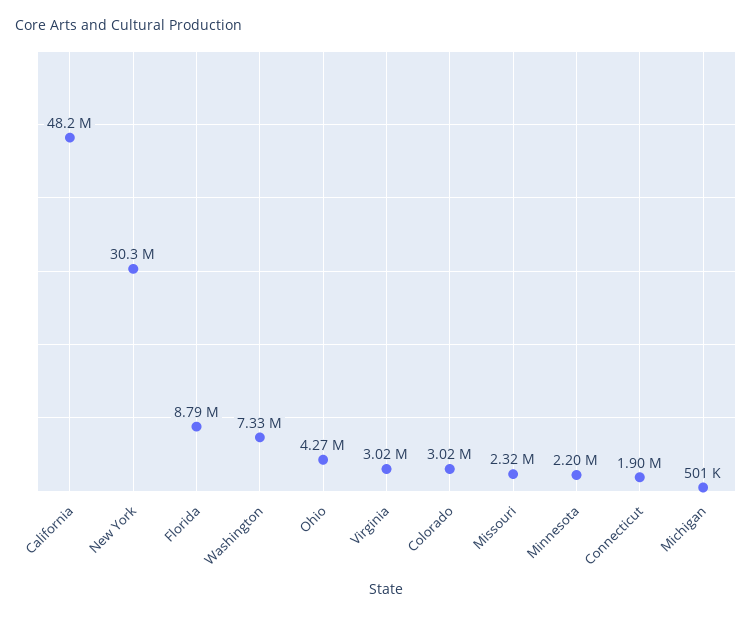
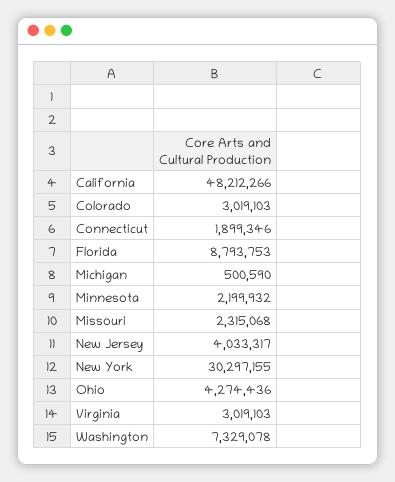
  {
    "California": 48212266,
    "New York": 30297155,
    "Florida": 8793753,
    "Washington": 7329078,
    "Ohio": 4274436,
    "Virginia": 3019103,
    "Colorado": 3019103,
    "Missouri": 2315068,
    "Minnesota": 2199932,
    "Connecticut": 1899346,
-   "Michigan": 500590
+   "Michigan": 500590,
+   "New Jersey": 4033317
  }

